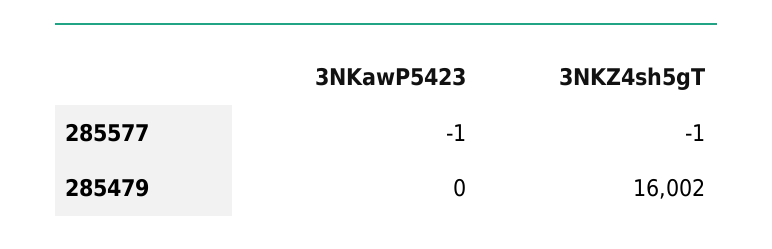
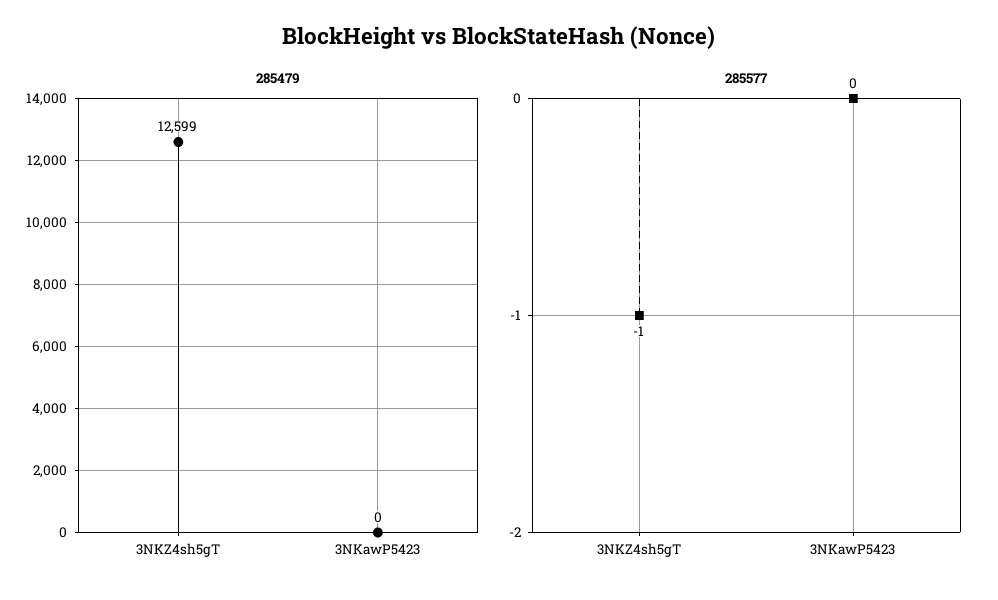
  {
    "285577": {
-     "3NKawP5423": -1,
+     "3NKawP5423": 0,
      "3NKZ4sh5gT": -1
    },
    "285479": {
      "3NKawP5423": 0,
-     "3NKZ4sh5gT": 16002
+     "3NKZ4sh5gT": 12599
    }
  }

